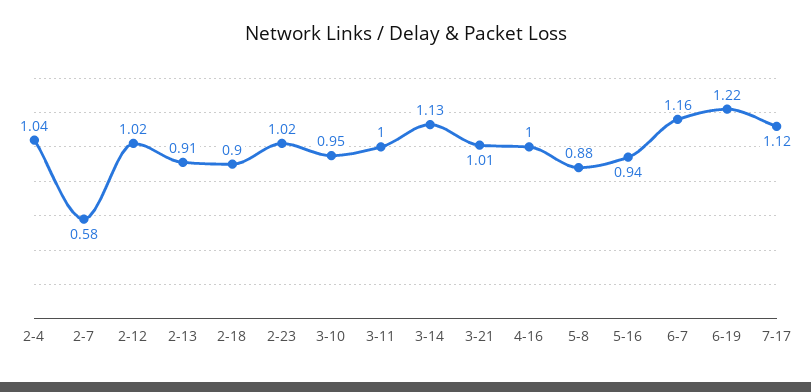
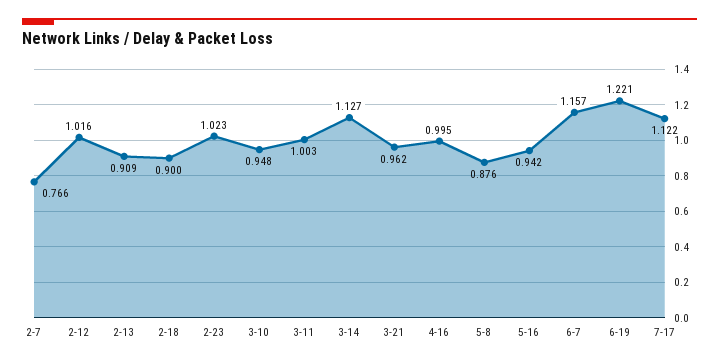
  {
-   "2-4": 1.04,
-   "2-7": 0.58,
+   "2-7": 0.766,
    "2-12": 1.016,
    "2-13": 0.909,
    "2-18": 0.9,
    "2-23": 1.023,
    "3-10": 0.948,
    "3-11": 1.003,
    "3-14": 1.127,
-   "3-21": 1.01,
+   "3-21": 0.962,
    "4-16": 0.995,
    "5-8": 0.876,
    "5-16": 0.942,
    "6-7": 1.157,
    "6-19": 1.221,
    "7-17": 1.122
  }

